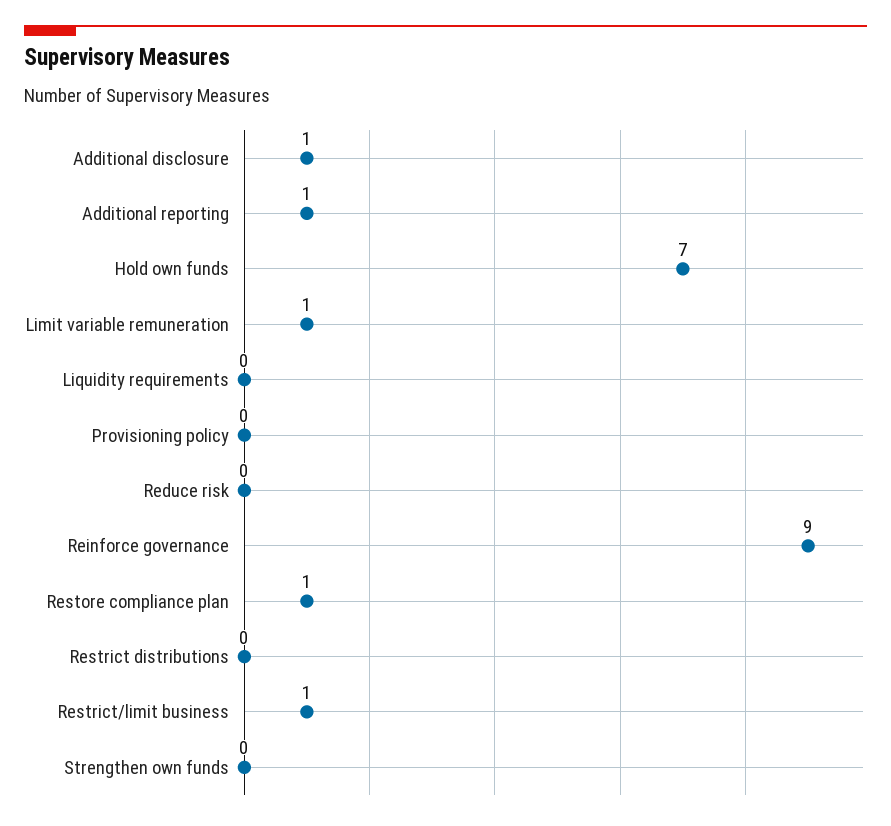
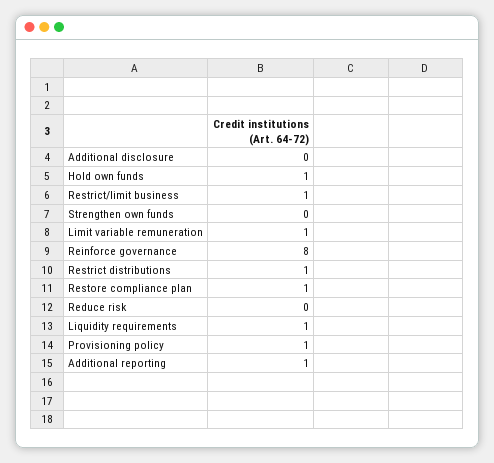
  {
-   "Additional disclosure": 1,
+   "Additional disclosure": 0,
    "Additional reporting": 1,
-   "Hold own funds": 7,
+   "Hold own funds": 1,
    "Limit variable remuneration": 1,
-   "Liquidity requirements": 0,
+   "Liquidity requirements": 1,
-   "Provisioning policy": 0,
+   "Provisioning policy": 1,
    "Reduce risk": 0,
-   "Reinforce governance": 9,
+   "Reinforce governance": 8,
    "Restore compliance plan": 1,
-   "Restrict distributions": 0,
+   "Restrict distributions": 1,
    "Restrict/limit business": 1,
    "Strengthen own funds": 0
  }

